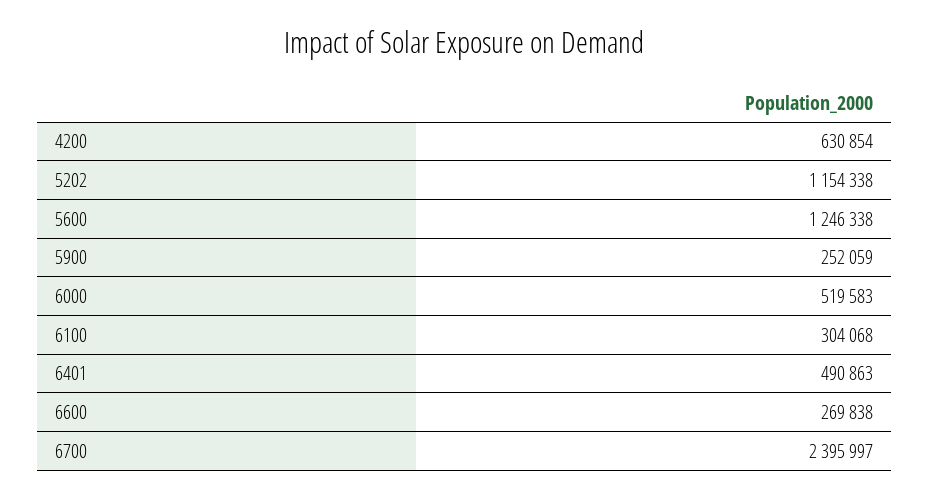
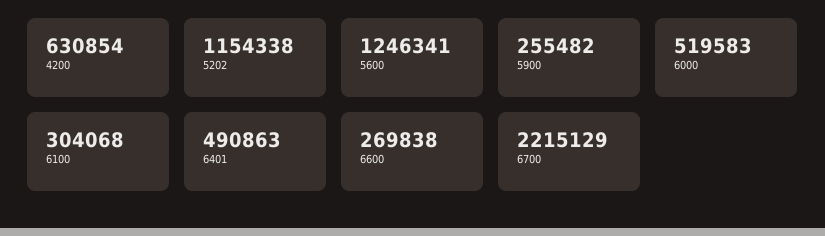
  {
    "4200": 630854,
    "5202": 1154338,
-   "5600": 1246338,
+   "5600": 1246341,
-   "5900": 252059,
+   "5900": 255482,
    "6000": 519583,
    "6100": 304068,
    "6401": 490863,
    "6600": 269838,
-   "6700": 2395997
+   "6700": 2215129
  }

